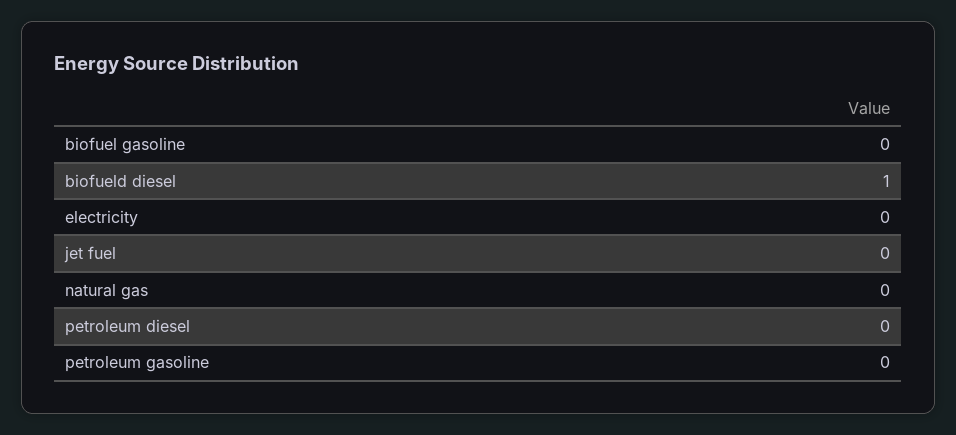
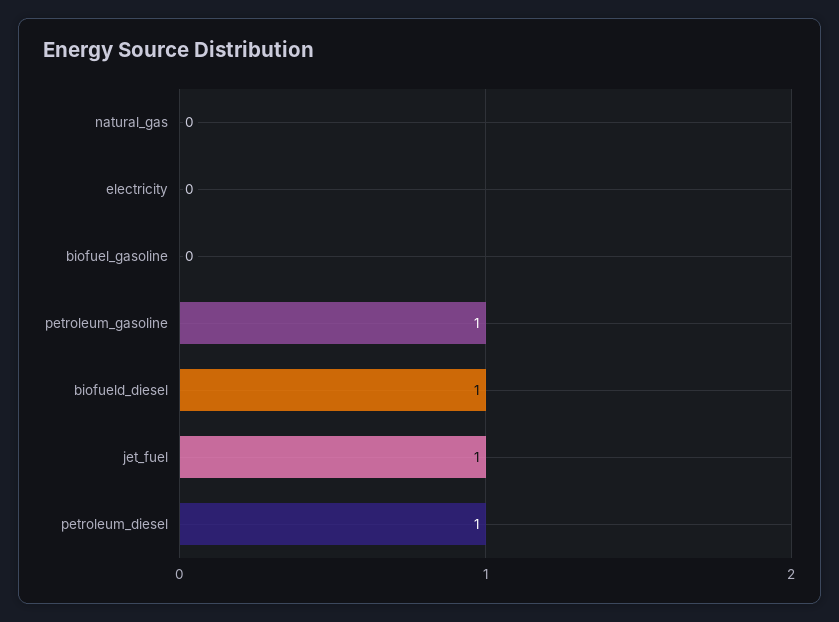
  {
    "biofuel gasoline": 0,
    "biofueld diesel": 1,
    "electricity": 0,
-   "jet fuel": 0,
+   "jet fuel": 1,
    "natural gas": 0,
-   "petroleum diesel": 0,
+   "petroleum diesel": 1,
-   "petroleum gasoline": 0
+   "petroleum gasoline": 1
  }

